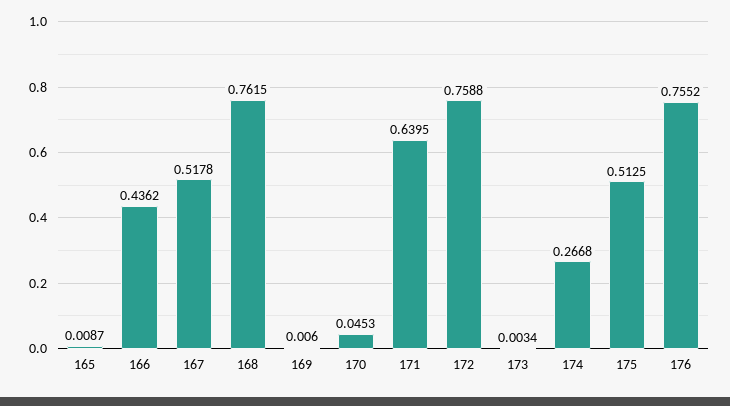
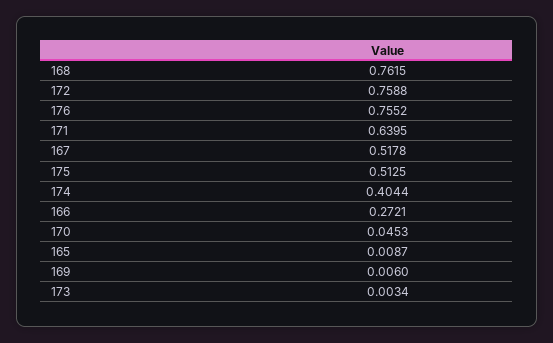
  {
    "165": 0.0087,
-   "166": 0.4362,
+   "166": 0.2721,
    "167": 0.5178,
    "168": 0.7615,
    "169": 0.006,
    "170": 0.0453,
    "171": 0.6395,
    "172": 0.7588,
    "173": 0.0034,
-   "174": 0.2668,
+   "174": 0.4044,
    "175": 0.5125,
    "176": 0.7552
  }

